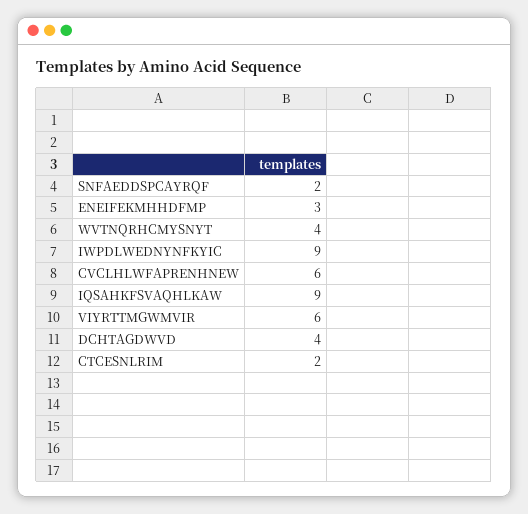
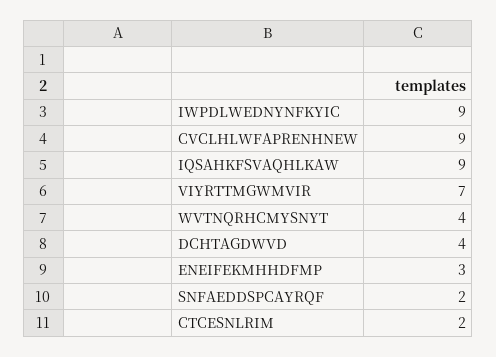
  {
    "SNFAEDDSPCAYRQF": 2,
    "ENEIFEKMHHDFMP": 3,
    "WVTNQRHCMYSNYT": 4,
    "IWPDLWEDNYNFKYIC": 9,
-   "CVCLHLWFAPRENHNEW": 6,
+   "CVCLHLWFAPRENHNEW": 9,
    "IQSAHKFSVAQHLKAW": 9,
-   "VIYRTTMGWMVIR": 6,
+   "VIYRTTMGWMVIR": 7,
    "DCHTAGDWVD": 4,
    "CTCESNLRIM": 2
  }

